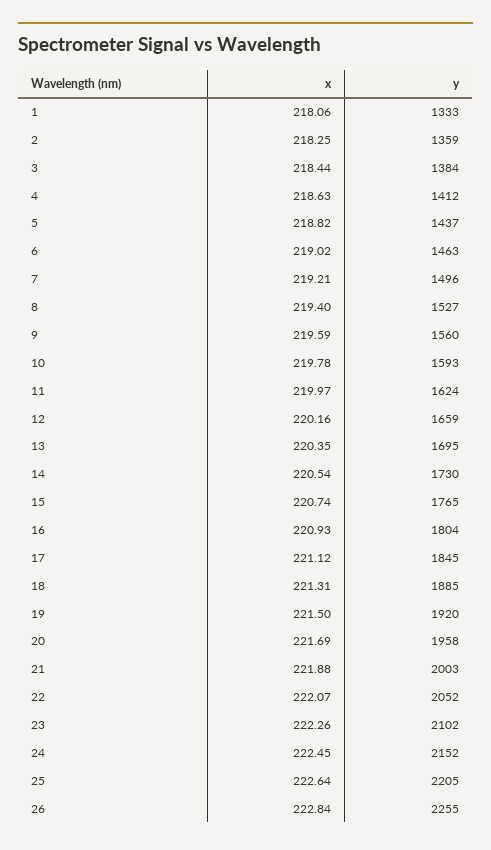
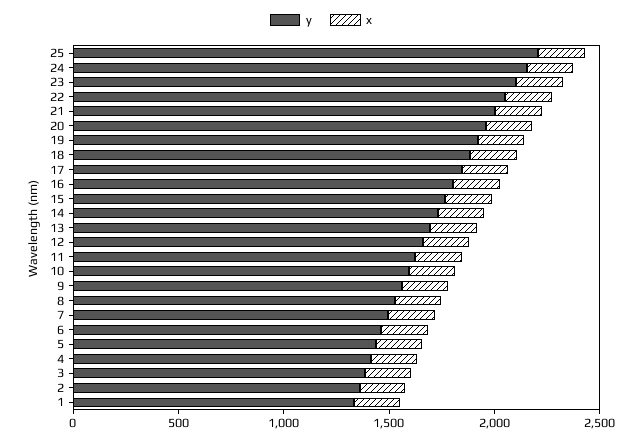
  {
    "x": {
      "1": 218.06,
      "2": 218.25,
      "3": 218.44,
      "4": 218.63,
      "5": 218.82,
      "6": 219.02,
      "7": 219.21,
      "8": 219.4,
      "9": 219.59,
      "10": 219.78,
      "11": 219.97,
      "12": 220.16,
      "13": 220.35,
      "14": 220.54,
      "15": 220.74,
      "16": 220.93,
      "17": 221.12,
      "18": 221.31,
      "19": 221.5,
      "20": 221.69,
      "21": 221.88,
      "22": 222.07,
      "23": 222.26,
      "24": 222.45,
-     "25": 222.64,
+     "25": 222.64
-     "26": 222.84
    },
    "y": {
      "1": 1333,
      "2": 1359,
      "3": 1384,
      "4": 1412,
      "5": 1437,
      "6": 1463,
      "7": 1496,
      "8": 1527,
      "9": 1560,
      "10": 1593,
      "11": 1624,
      "12": 1659,
      "13": 1695,
      "14": 1730,
      "15": 1765,
      "16": 1804,
      "17": 1845,
      "18": 1885,
      "19": 1920,
      "20": 1958,
      "21": 2003,
      "22": 2052,
      "23": 2102,
      "24": 2152,
-     "25": 2205,
+     "25": 2205
-     "26": 2255
    }
  }

